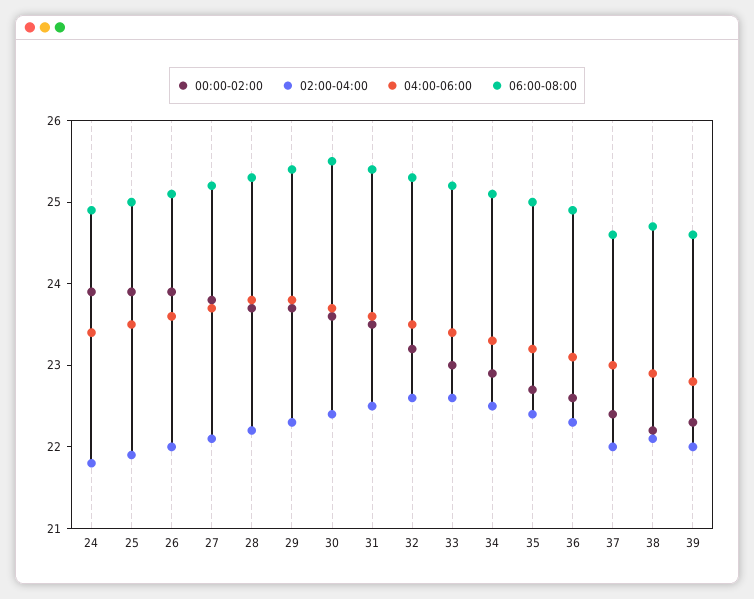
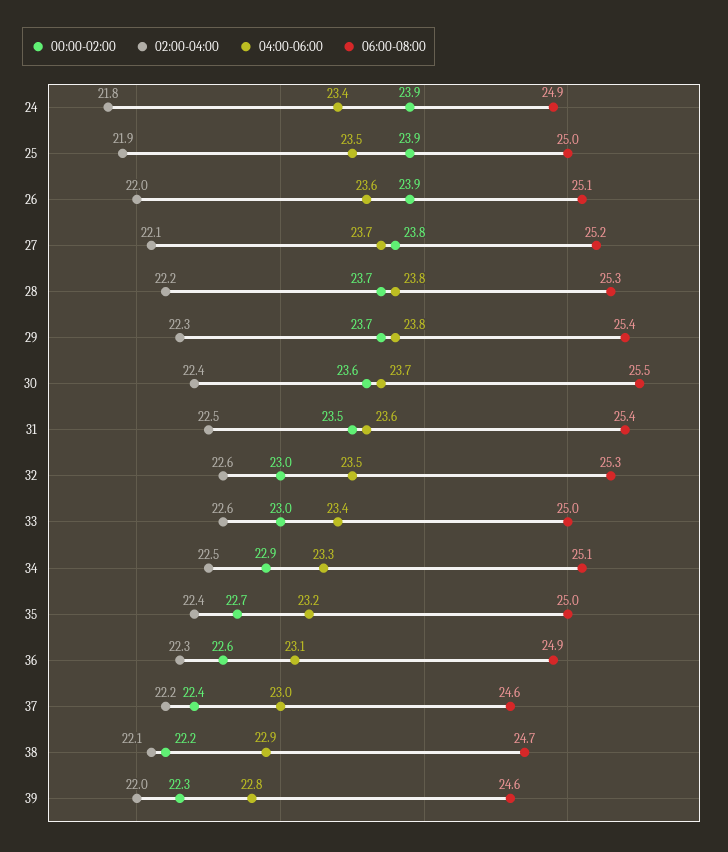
  {
    "00:00-02:00": {
      "24": 23.9,
      "25": 23.9,
      "26": 23.9,
      "27": 23.8,
      "28": 23.7,
      "29": 23.7,
      "30": 23.6,
      "31": 23.5,
-     "32": 23.2,
+     "32": 23,
      "33": 23,
      "34": 22.9,
      "35": 22.7,
      "36": 22.6,
      "37": 22.4,
      "38": 22.2,
      "39": 22.3
    },
    "02:00-04:00": {
      "24": 21.8,
      "25": 21.9,
      "26": 22,
      "27": 22.1,
      "28": 22.2,
      "29": 22.3,
      "30": 22.4,
      "31": 22.5,
      "32": 22.6,
      "33": 22.6,
      "34": 22.5,
      "35": 22.4,
      "36": 22.3,
-     "37": 22,
+     "37": 22.2,
      "38": 22.1,
      "39": 22
    },
    "04:00-06:00": {
      "24": 23.4,
      "25": 23.5,
      "26": 23.6,
      "27": 23.7,
      "28": 23.8,
      "29": 23.8,
      "30": 23.7,
      "31": 23.6,
      "32": 23.5,
      "33": 23.4,
      "34": 23.3,
      "35": 23.2,
      "36": 23.1,
      "37": 23,
      "38": 22.9,
      "39": 22.8
    },
    "06:00-08:00": {
      "24": 24.9,
      "25": 25,
      "26": 25.1,
      "27": 25.2,
      "28": 25.3,
      "29": 25.4,
      "30": 25.5,
      "31": 25.4,
      "32": 25.3,
-     "33": 25.2,
+     "33": 25,
      "34": 25.1,
      "35": 25,
      "36": 24.9,
      "37": 24.6,
      "38": 24.7,
      "39": 24.6
    }
  }

